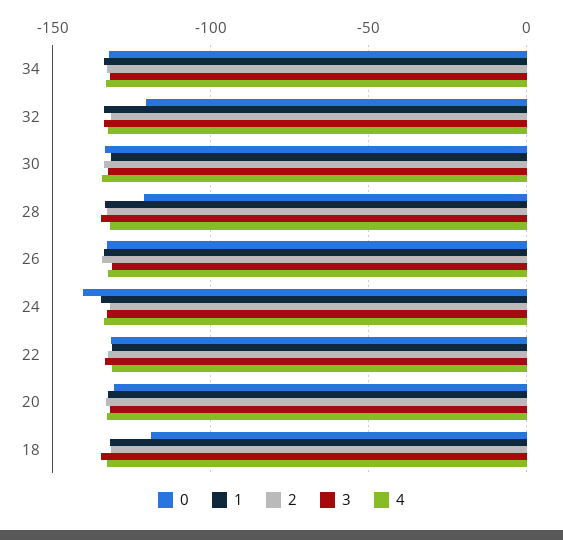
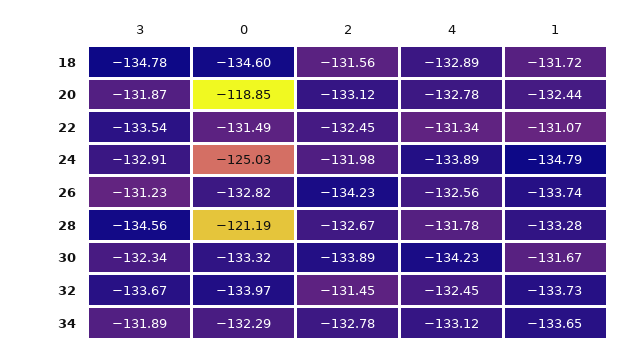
  {
    "0": {
      "34": -132.29,
-     "32": -120,
+     "32": -133.97,
      "30": -133.32,
      "28": -121.19,
      "26": -132.82,
-     "24": -140,
+     "24": -125.03,
      "22": -131.49,
-     "20": -130,
+     "20": -118.85,
-     "18": -120
+     "18": -134.6
    },
    "1": {
      "34": -133.65,
      "32": -133.73,
      "30": -131.67,
      "28": -133.28,
      "26": -133.74,
      "24": -134.79,
      "22": -131.07,
      "20": -132.44,
      "18": -131.72
    },
    "2": {
      "34": -132.78,
      "32": -131.45,
      "30": -133.89,
      "28": -132.67,
      "26": -134.23,
      "24": -131.98,
      "22": -132.45,
      "20": -133.12,
      "18": -131.56
    },
    "3": {
      "34": -131.89,
      "32": -133.67,
      "30": -132.34,
      "28": -134.56,
      "26": -131.23,
      "24": -132.91,
      "22": -133.54,
      "20": -131.87,
      "18": -134.78
    },
    "4": {
      "34": -133.12,
      "32": -132.45,
      "30": -134.23,
      "28": -131.78,
      "26": -132.56,
      "24": -133.89,
      "22": -131.34,
      "20": -132.78,
      "18": -132.89
    }
  }

